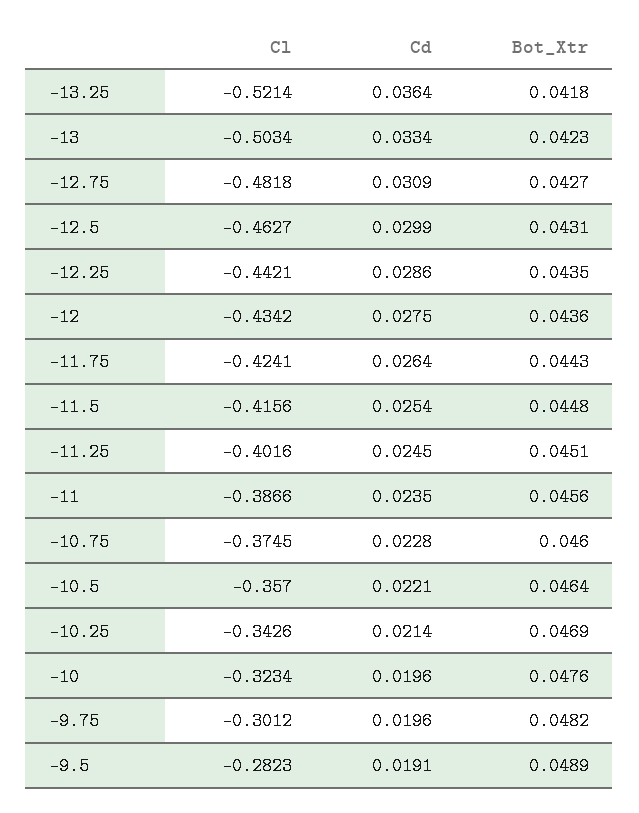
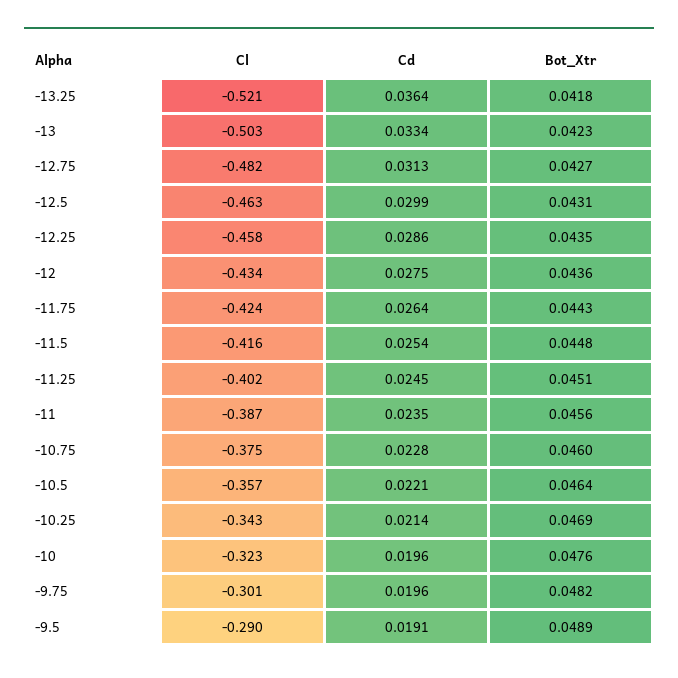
  {
    "Cl": {
      "-13.25": -0.5214,
      "-13": -0.5034,
      "-12.75": -0.4818,
      "-12.5": -0.4627,
-     "-12.25": -0.4421,
+     "-12.25": -0.458,
      "-12": -0.4342,
      "-11.75": -0.4241,
      "-11.5": -0.4156,
      "-11.25": -0.4016,
      "-11": -0.3866,
      "-10.75": -0.3745,
      "-10.5": -0.357,
      "-10.25": -0.3426,
      "-10": -0.3234,
      "-9.75": -0.3012,
-     "-9.5": -0.2823
+     "-9.5": -0.29
    },
    "Cd": {
      "-13.25": 0.0364,
      "-13": 0.0334,
-     "-12.75": 0.0309,
+     "-12.75": 0.0313,
      "-12.5": 0.0299,
      "-12.25": 0.0286,
      "-12": 0.0275,
      "-11.75": 0.0264,
      "-11.5": 0.0254,
      "-11.25": 0.0245,
      "-11": 0.0235,
      "-10.75": 0.0228,
      "-10.5": 0.0221,
      "-10.25": 0.0214,
      "-10": 0.0196,
      "-9.75": 0.0196,
      "-9.5": 0.0191
    },
    "Bot_Xtr": {
      "-13.25": 0.0418,
      "-13": 0.0423,
      "-12.75": 0.0427,
      "-12.5": 0.0431,
      "-12.25": 0.0435,
      "-12": 0.0436,
      "-11.75": 0.0443,
      "-11.5": 0.0448,
      "-11.25": 0.0451,
      "-11": 0.0456,
      "-10.75": 0.046,
      "-10.5": 0.0464,
      "-10.25": 0.0469,
      "-10": 0.0476,
      "-9.75": 0.0482,
      "-9.5": 0.0489
    }
  }

